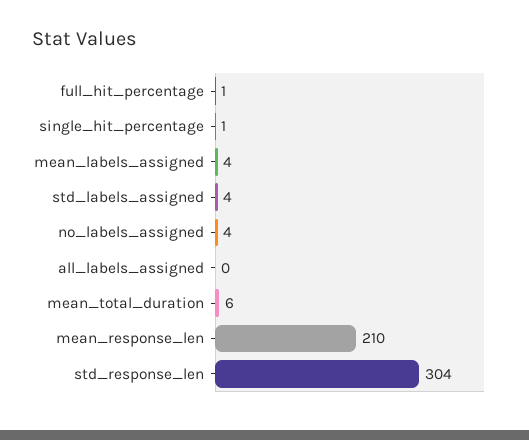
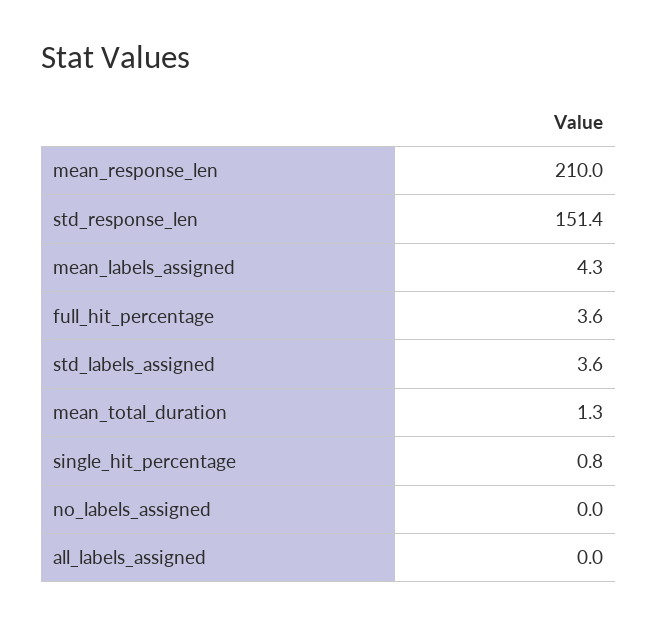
  {
-   "full_hit_percentage": 1,
+   "full_hit_percentage": 3.6,
    "single_hit_percentage": 0.8,
    "mean_labels_assigned": 4.3,
    "std_labels_assigned": 3.6,
-   "no_labels_assigned": 4,
+   "no_labels_assigned": 0,
    "all_labels_assigned": 0,
-   "mean_total_duration": 6,
+   "mean_total_duration": 1.3,
    "mean_response_len": 210,
-   "std_response_len": 304
+   "std_response_len": 151.4
  }

